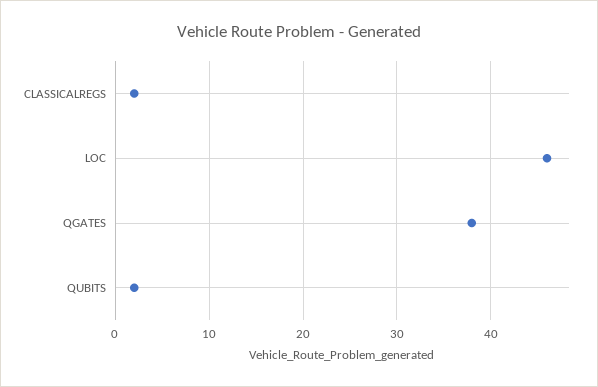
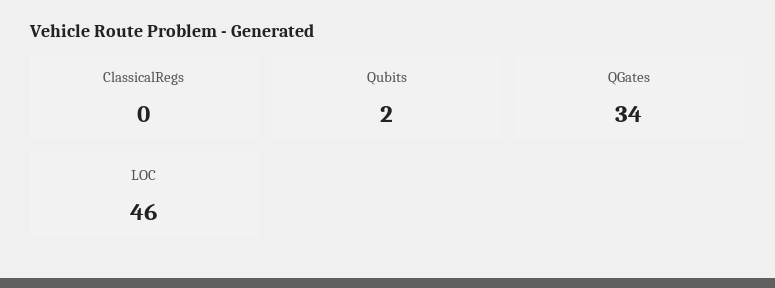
  {
-   "CLASSICALREGS": 2,
+   "CLASSICALREGS": 0,
    "LOC": 46,
-   "QGATES": 38,
+   "QGATES": 34,
    "QUBITS": 2
  }

